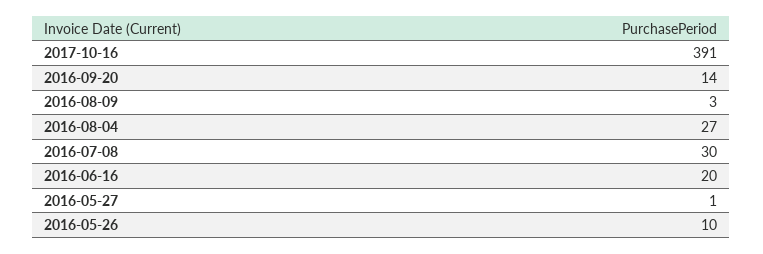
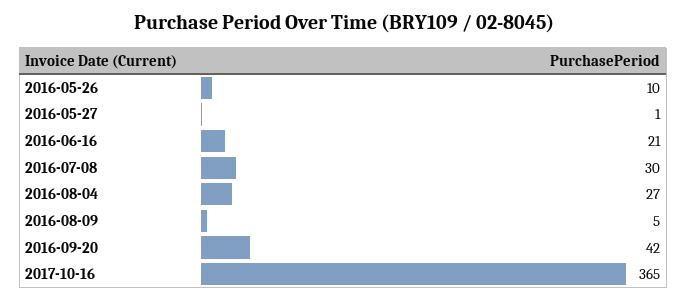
  {
-   "2017-10-16": 391,
+   "2017-10-16": 365,
-   "2016-09-20": 14,
+   "2016-09-20": 42,
-   "2016-08-09": 3,
+   "2016-08-09": 5,
    "2016-08-04": 27,
    "2016-07-08": 30,
-   "2016-06-16": 20,
+   "2016-06-16": 21,
    "2016-05-27": 1,
    "2016-05-26": 10
  }

